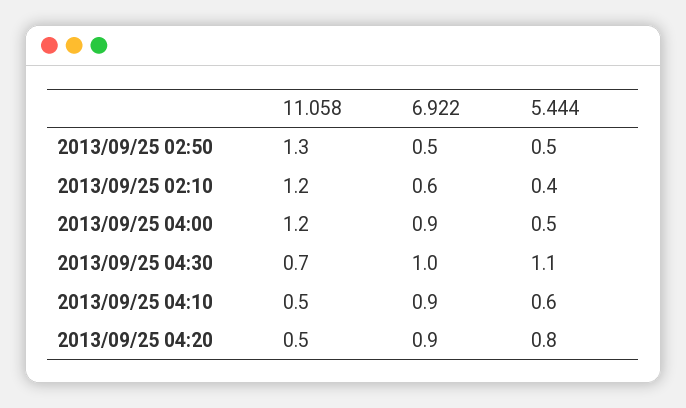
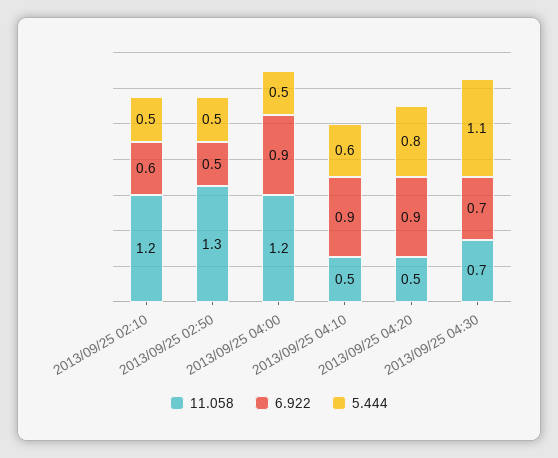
  {
    "11.058": {
      "2013/09/25 02:50": 1.3,
      "2013/09/25 02:10": 1.2,
      "2013/09/25 04:00": 1.2,
      "2013/09/25 04:30": 0.7,
      "2013/09/25 04:10": 0.5,
      "2013/09/25 04:20": 0.5
    },
    "6.922": {
      "2013/09/25 02:50": 0.5,
      "2013/09/25 02:10": 0.6,
      "2013/09/25 04:00": 0.9,
-     "2013/09/25 04:30": 1,
+     "2013/09/25 04:30": 0.7,
      "2013/09/25 04:10": 0.9,
      "2013/09/25 04:20": 0.9
    },
    "5.444": {
      "2013/09/25 02:50": 0.5,
-     "2013/09/25 02:10": 0.4,
+     "2013/09/25 02:10": 0.5,
      "2013/09/25 04:00": 0.5,
      "2013/09/25 04:30": 1.1,
      "2013/09/25 04:10": 0.6,
      "2013/09/25 04:20": 0.8
    }
  }

